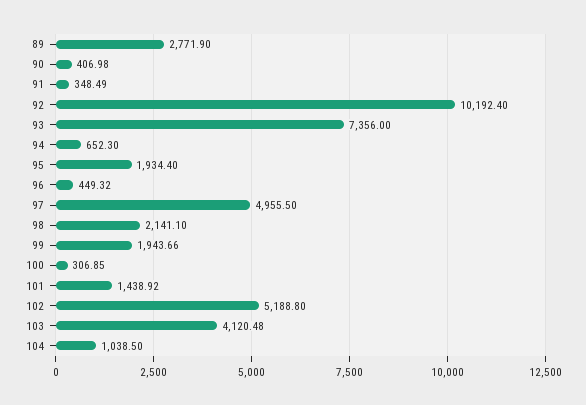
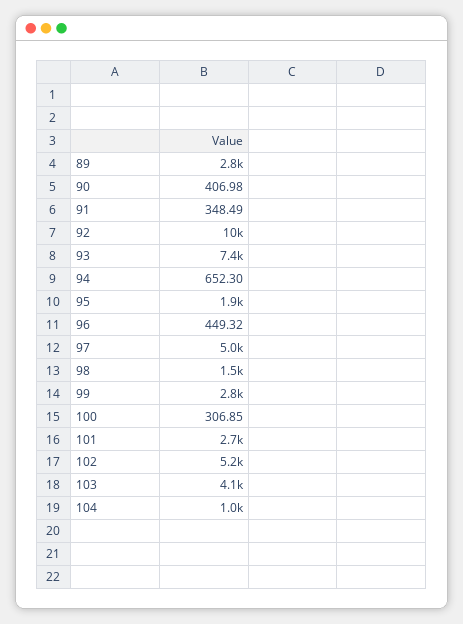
  {
    "89": 2771.9,
    "90": 406.98,
    "91": 348.49,
    "92": 10192.4,
    "93": 7356,
    "94": 652.3,
    "95": 1934.4,
    "96": 449.32,
    "97": 4955.5,
-   "98": 2141.1,
+   "98": 1500,
-   "99": 1943.66,
+   "99": 2800,
    "100": 306.85,
-   "101": 1438.92,
+   "101": 2700,
    "102": 5188.8,
    "103": 4120.48,
    "104": 1038.5
  }

